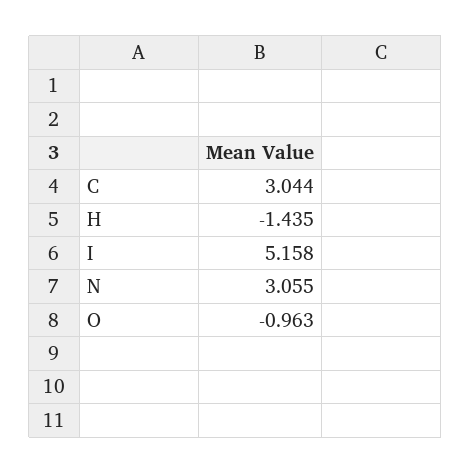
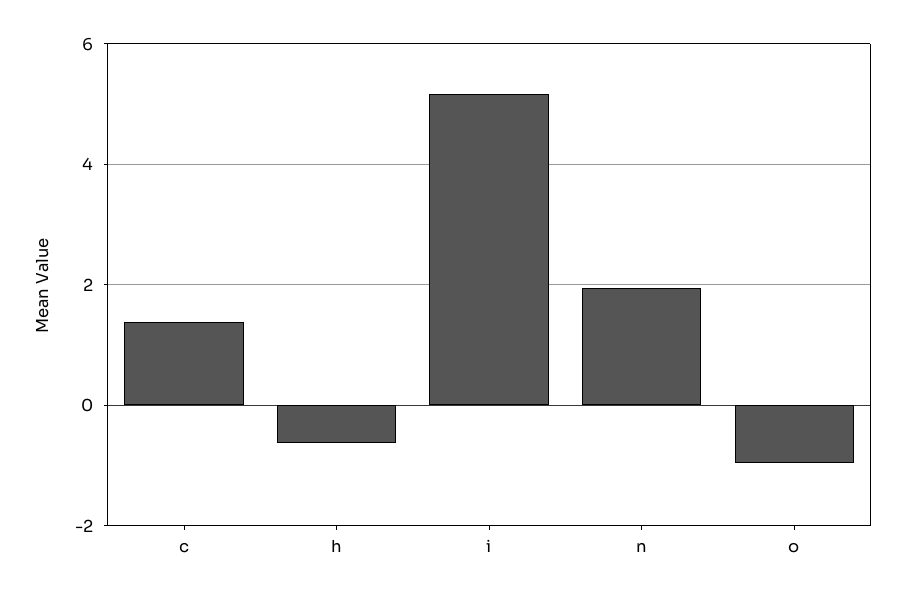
  {
-   "C": 3.044,
+   "C": 1.4,
-   "H": -1.435,
+   "H": -0.6,
    "I": 5.158,
-   "N": 3.055,
+   "N": 2,
    "O": -0.963
  }

